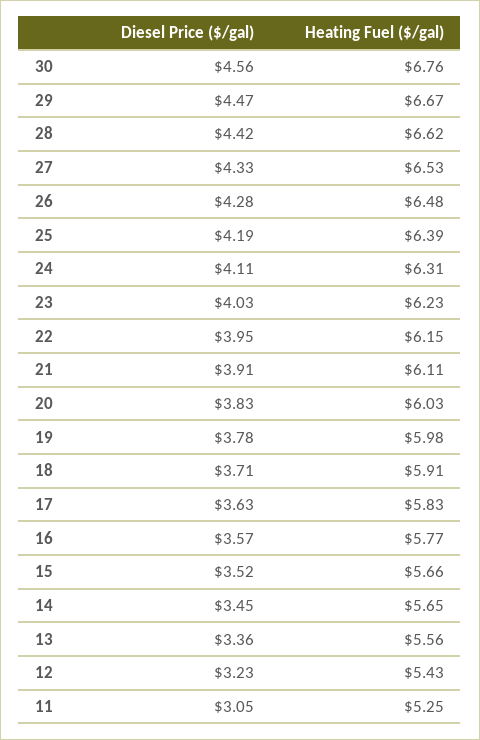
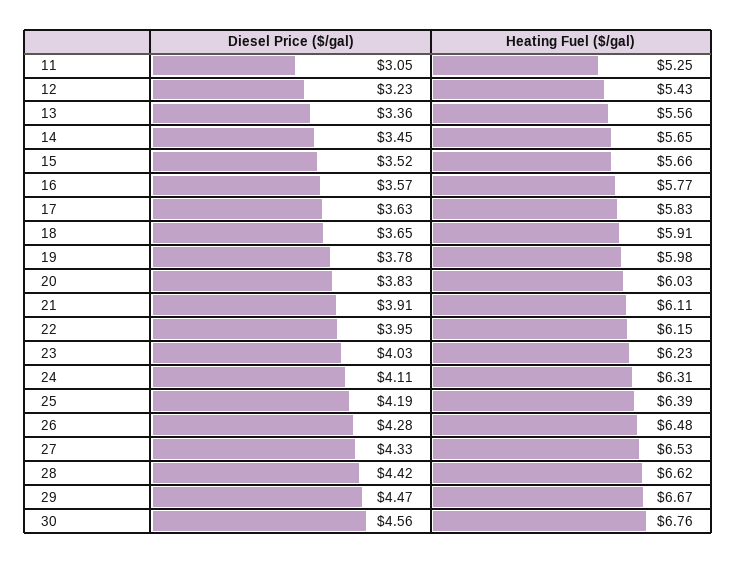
  {
    "Diesel Price ($/gal)": {
      "30": 4.56,
      "29": 4.47,
      "28": 4.42,
      "27": 4.33,
      "26": 4.28,
      "25": 4.19,
      "24": 4.11,
      "23": 4.03,
      "22": 3.95,
      "21": 3.91,
      "20": 3.83,
      "19": 3.78,
-     "18": 3.71,
+     "18": 3.65,
      "17": 3.63,
      "16": 3.57,
      "15": 3.52,
      "14": 3.45,
      "13": 3.36,
      "12": 3.23,
      "11": 3.05
    },
    "Heating Fuel ($/gal)": {
      "30": 6.76,
      "29": 6.67,
      "28": 6.62,
      "27": 6.53,
      "26": 6.48,
      "25": 6.39,
      "24": 6.31,
      "23": 6.23,
      "22": 6.15,
      "21": 6.11,
      "20": 6.03,
      "19": 5.98,
      "18": 5.91,
      "17": 5.83,
      "16": 5.77,
      "15": 5.66,
      "14": 5.65,
      "13": 5.56,
      "12": 5.43,
      "11": 5.25
    }
  }

